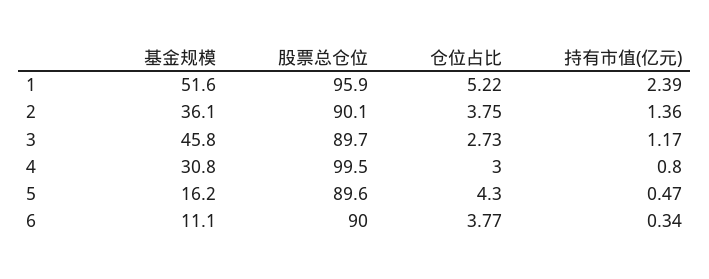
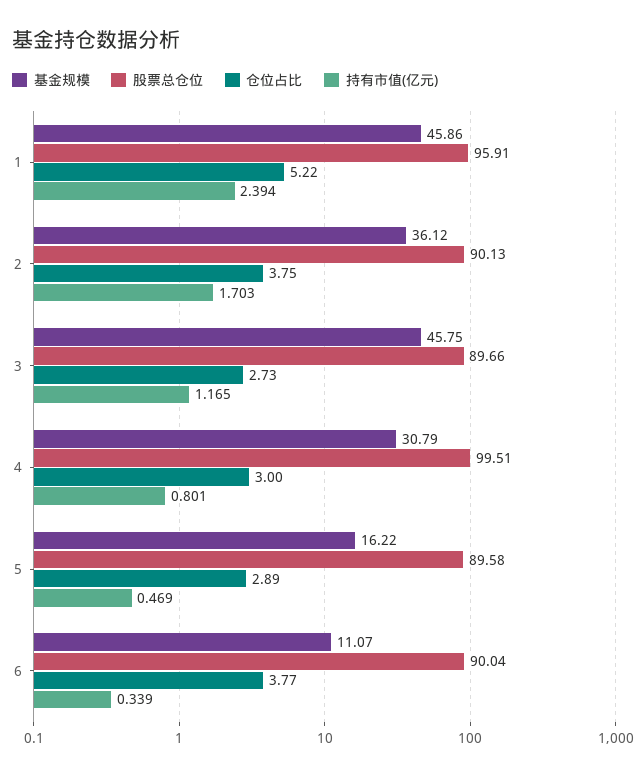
  {
    "基金规模": {
-     "1": 51.6,
+     "1": 45.86,
      "2": 36.12,
      "3": 45.75,
      "4": 30.79,
      "5": 16.22,
      "6": 11.07
    },
    "股票总仓位": {
      "1": 95.91,
      "2": 90.13,
      "3": 89.66,
      "4": 99.51,
      "5": 89.58,
      "6": 90.04
    },
    "仓位占比": {
      "1": 5.22,
      "2": 3.75,
      "3": 2.73,
      "4": 3,
-     "5": 4.3,
+     "5": 2.89,
      "6": 3.77
    },
    "持有市值(亿元)": {
      "1": 2.394,
-     "2": 1.36,
+     "2": 1.703,
      "3": 1.165,
      "4": 0.801,
      "5": 0.469,
      "6": 0.339
    }
  }

